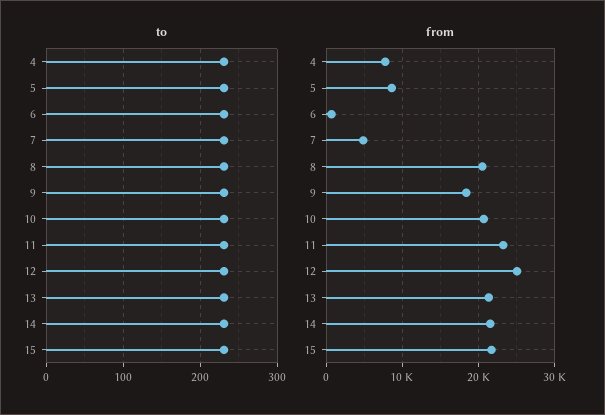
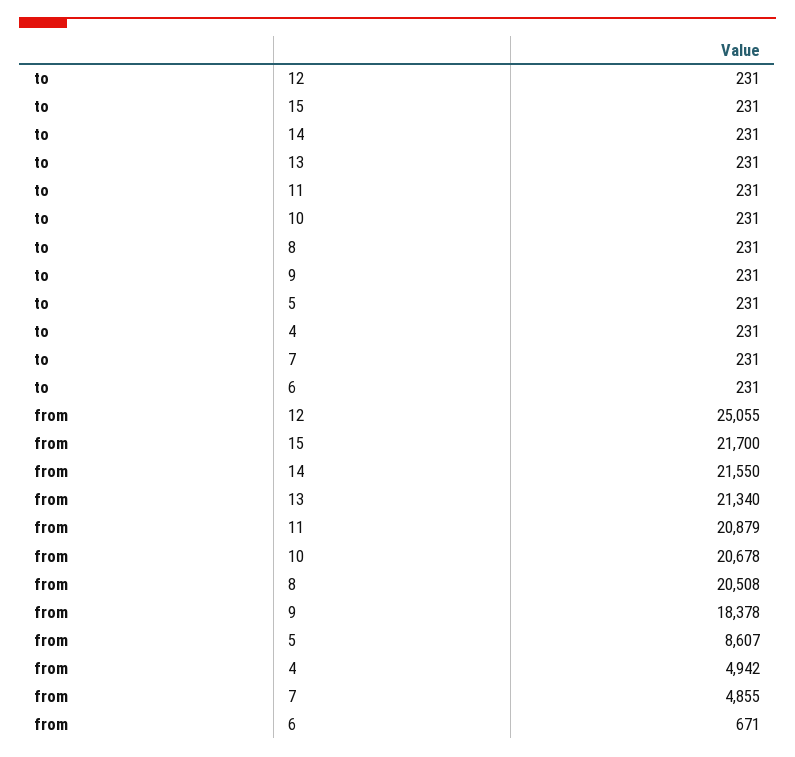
  {
    "to": {
      "4": 231,
      "5": 231,
      "6": 231,
      "7": 231,
      "8": 231,
      "9": 231,
      "10": 231,
      "11": 231,
      "12": 231,
      "13": 231,
      "14": 231,
      "15": 231
    },
    "from": {
-     "4": 8000,
+     "4": 4942,
      "5": 8607,
      "6": 671,
      "7": 4855,
      "8": 20508,
      "9": 18378,
      "10": 20678,
-     "11": 23000,
+     "11": 20879,
      "12": 25055,
      "13": 21340,
      "14": 21550,
      "15": 21700
    }
  }

